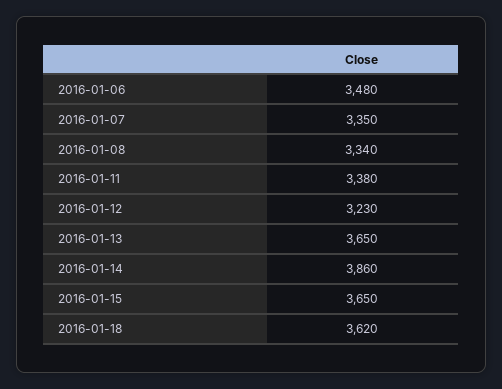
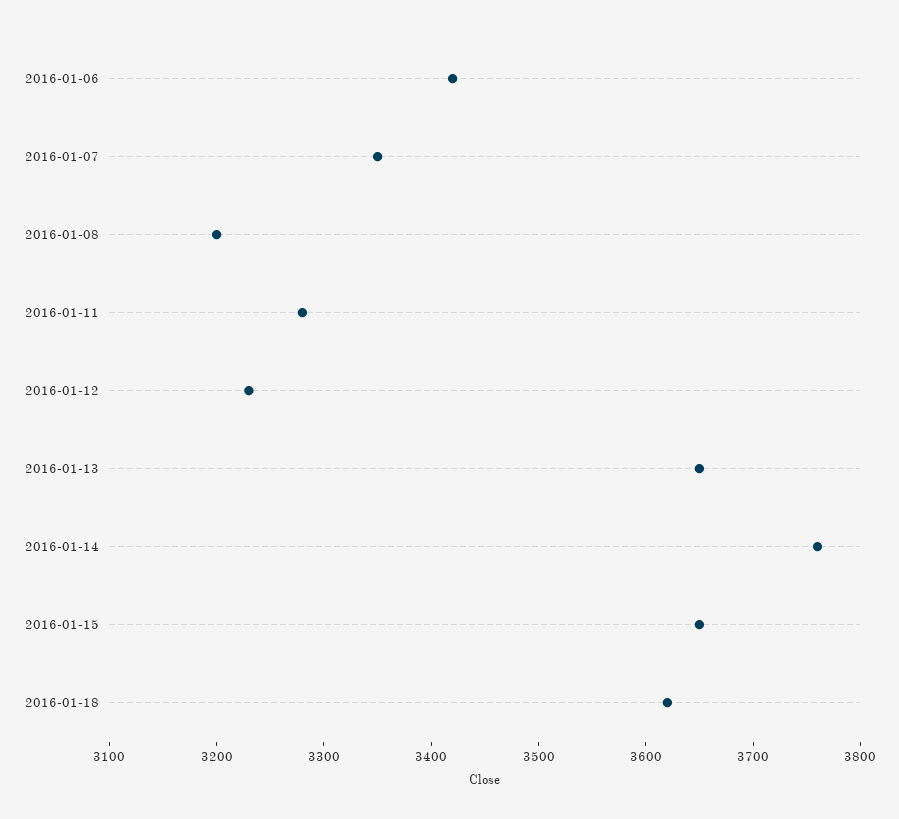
  {
-   "2016-01-06": 3480,
+   "2016-01-06": 3420,
    "2016-01-07": 3350,
-   "2016-01-08": 3340,
+   "2016-01-08": 3200,
-   "2016-01-11": 3380,
+   "2016-01-11": 3280,
    "2016-01-12": 3230,
    "2016-01-13": 3650,
-   "2016-01-14": 3860,
+   "2016-01-14": 3760,
    "2016-01-15": 3650,
    "2016-01-18": 3620
  }

